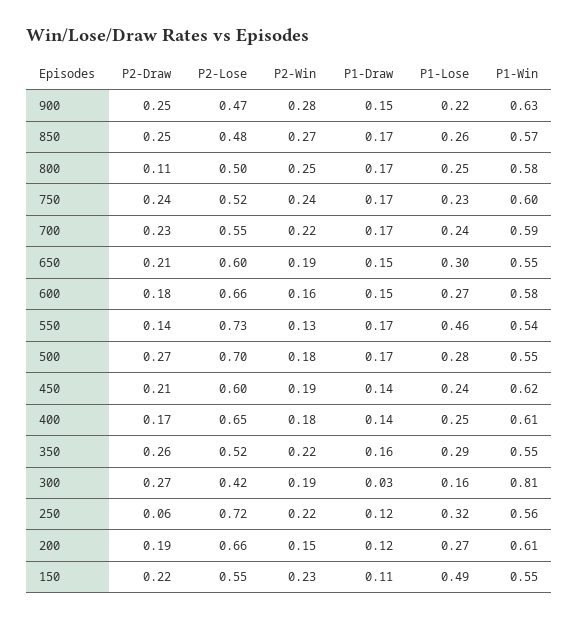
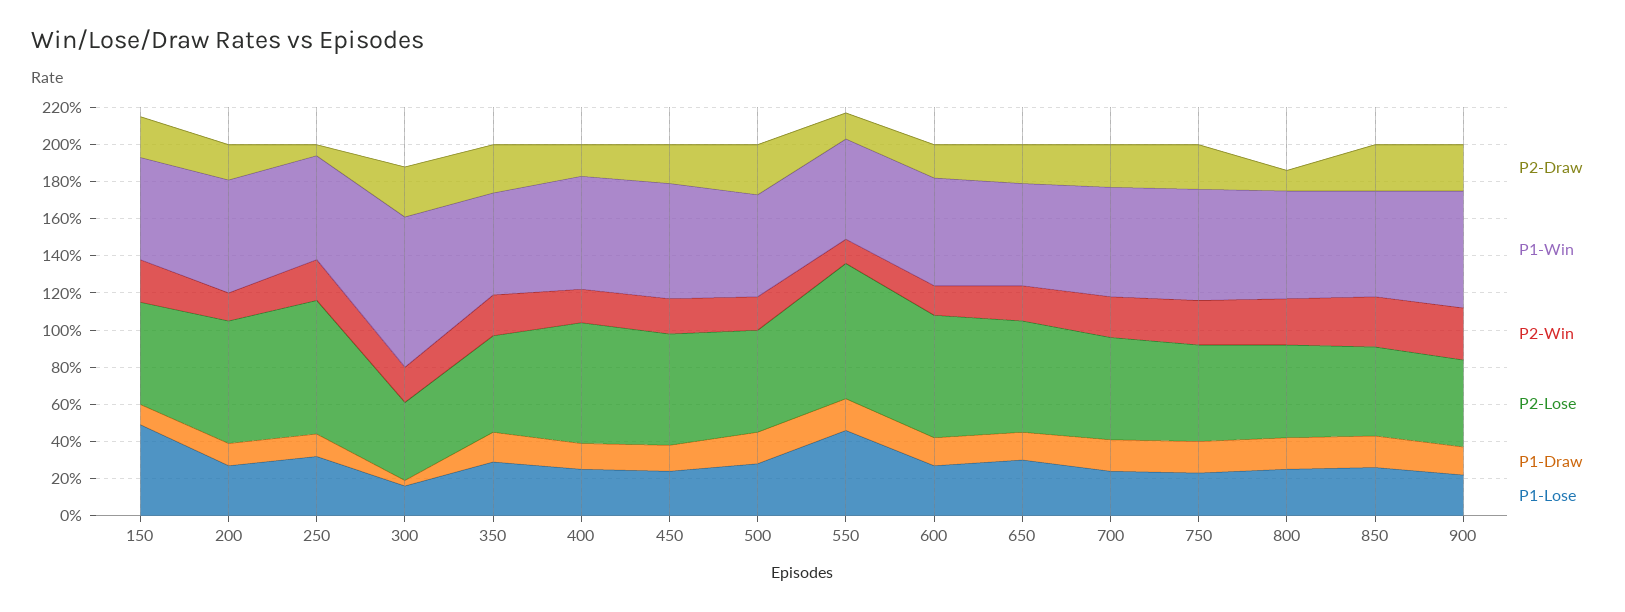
  {
    "P2-Draw": {
      "900": 0.25,
      "850": 0.25,
      "800": 0.11,
      "750": 0.24,
      "700": 0.23,
      "650": 0.21,
      "600": 0.18,
      "550": 0.14,
      "500": 0.27,
      "450": 0.21,
      "400": 0.17,
      "350": 0.26,
      "300": 0.27,
      "250": 0.06,
      "200": 0.19,
      "150": 0.22
    },
    "P2-Lose": {
      "900": 0.47,
      "850": 0.48,
      "800": 0.5,
      "750": 0.52,
      "700": 0.55,
      "650": 0.6,
      "600": 0.66,
      "550": 0.73,
-     "500": 0.7,
+     "500": 0.55,
      "450": 0.6,
      "400": 0.65,
      "350": 0.52,
      "300": 0.42,
      "250": 0.72,
      "200": 0.66,
      "150": 0.55
    },
    "P2-Win": {
      "900": 0.28,
      "850": 0.27,
      "800": 0.25,
      "750": 0.24,
      "700": 0.22,
      "650": 0.19,
      "600": 0.16,
      "550": 0.13,
      "500": 0.18,
      "450": 0.19,
      "400": 0.18,
      "350": 0.22,
      "300": 0.19,
      "250": 0.22,
      "200": 0.15,
      "150": 0.23
    },
    "P1-Draw": {
      "900": 0.15,
      "850": 0.17,
      "800": 0.17,
      "750": 0.17,
      "700": 0.17,
      "650": 0.15,
      "600": 0.15,
      "550": 0.17,
      "500": 0.17,
      "450": 0.14,
      "400": 0.14,
      "350": 0.16,
      "300": 0.03,
      "250": 0.12,
      "200": 0.12,
      "150": 0.11
    },
    "P1-Lose": {
      "900": 0.22,
      "850": 0.26,
      "800": 0.25,
      "750": 0.23,
      "700": 0.24,
      "650": 0.3,
      "600": 0.27,
      "550": 0.46,
      "500": 0.28,
      "450": 0.24,
      "400": 0.25,
      "350": 0.29,
      "300": 0.16,
      "250": 0.32,
      "200": 0.27,
      "150": 0.49
    },
    "P1-Win": {
      "900": 0.63,
      "850": 0.57,
      "800": 0.58,
      "750": 0.6,
      "700": 0.59,
      "650": 0.55,
      "600": 0.58,
      "550": 0.54,
      "500": 0.55,
      "450": 0.62,
      "400": 0.61,
      "350": 0.55,
      "300": 0.81,
      "250": 0.56,
      "200": 0.61,
      "150": 0.55
    }
  }

